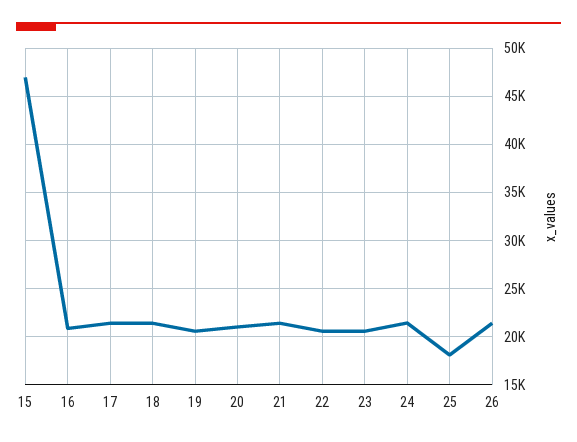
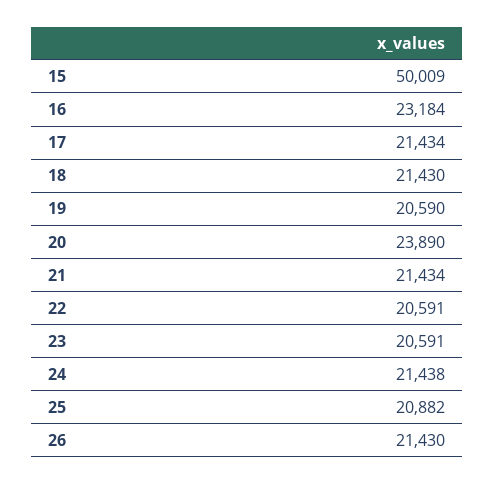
  {
-   "15": 47000,
+   "15": 50009,
-   "16": 21000,
+   "16": 23184,
    "17": 21434,
    "18": 21430,
    "19": 20590,
-   "20": 21000,
+   "20": 23890,
    "21": 21434,
    "22": 20591,
    "23": 20591,
    "24": 21438,
-   "25": 18000,
+   "25": 20882,
    "26": 21430
  }

